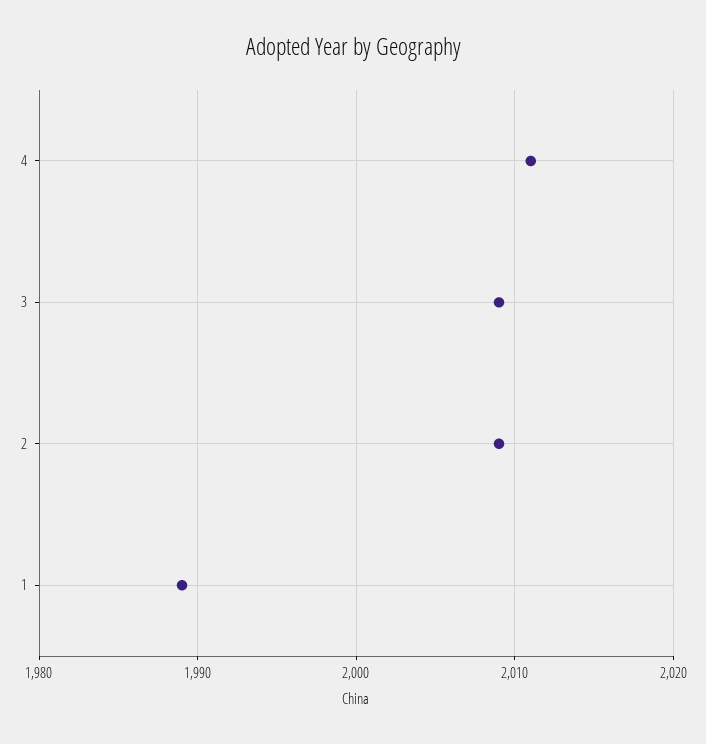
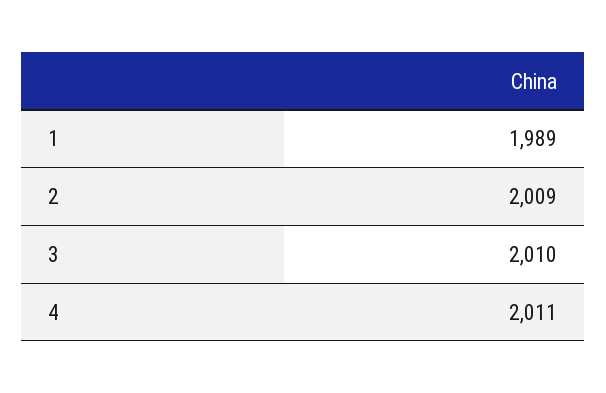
  {
    "4": 2011,
-   "3": 2009,
+   "3": 2010,
    "2": 2009,
    "1": 1989
  }

